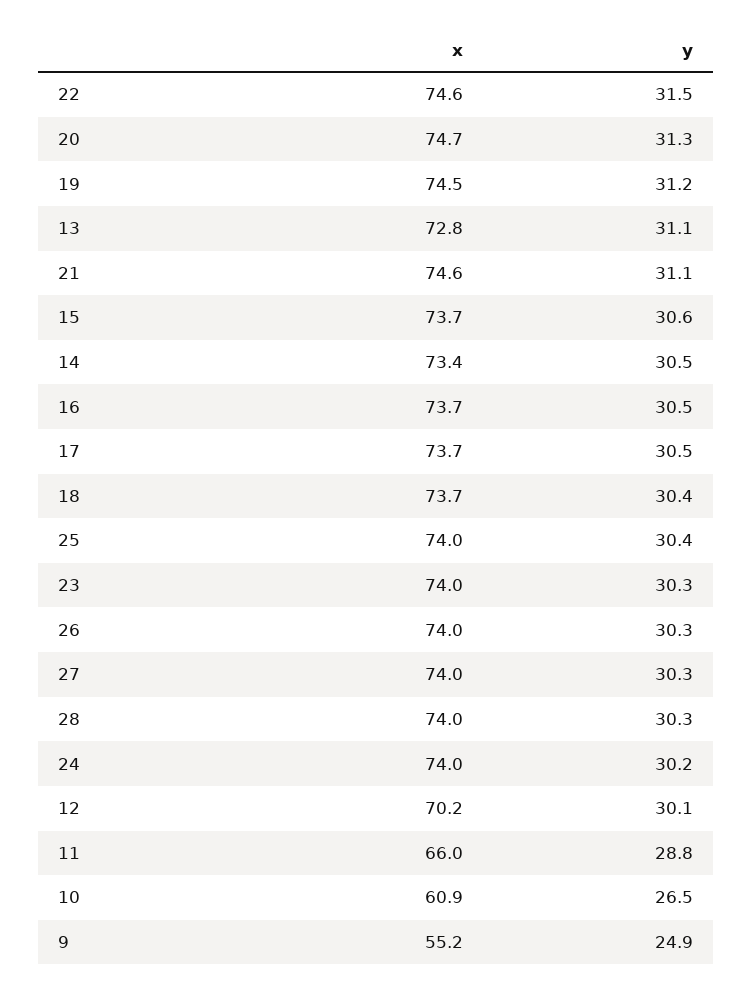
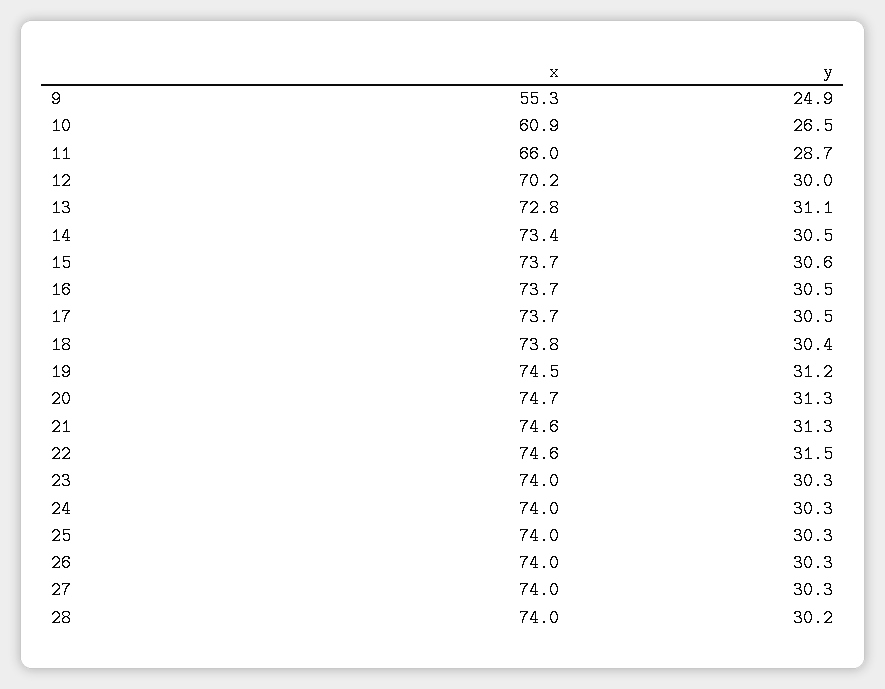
  {
    "x": {
      "22": 74.6,
      "20": 74.7,
      "19": 74.5,
      "13": 72.8,
      "21": 74.6,
      "15": 73.7,
      "14": 73.4,
      "16": 73.7,
      "17": 73.7,
-     "18": 73.7,
+     "18": 73.8,
      "25": 74,
      "23": 74,
      "26": 74,
      "27": 74,
      "28": 74,
      "24": 74,
      "12": 70.2,
      "11": 66,
      "10": 60.9,
-     "9": 55.2
+     "9": 55.3
    },
    "y": {
      "22": 31.5,
      "20": 31.3,
      "19": 31.2,
      "13": 31.1,
-     "21": 31.1,
+     "21": 31.3,
      "15": 30.6,
      "14": 30.5,
      "16": 30.5,
      "17": 30.5,
      "18": 30.4,
-     "25": 30.4,
+     "25": 30.3,
      "23": 30.3,
      "26": 30.3,
      "27": 30.3,
-     "28": 30.3,
+     "28": 30.2,
-     "24": 30.2,
+     "24": 30.3,
-     "12": 30.1,
+     "12": 30,
-     "11": 28.8,
+     "11": 28.7,
      "10": 26.5,
      "9": 24.9
    }
  }

